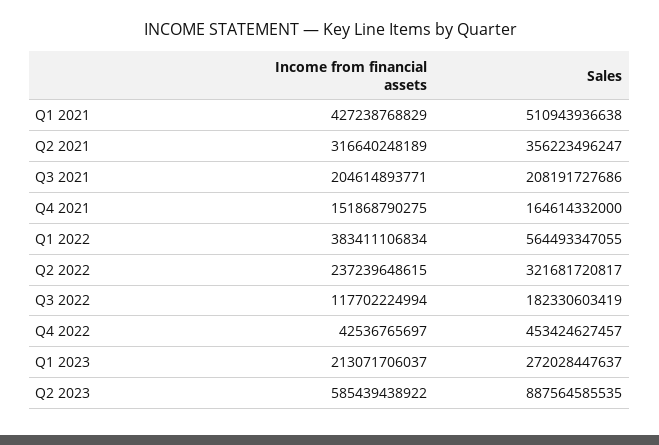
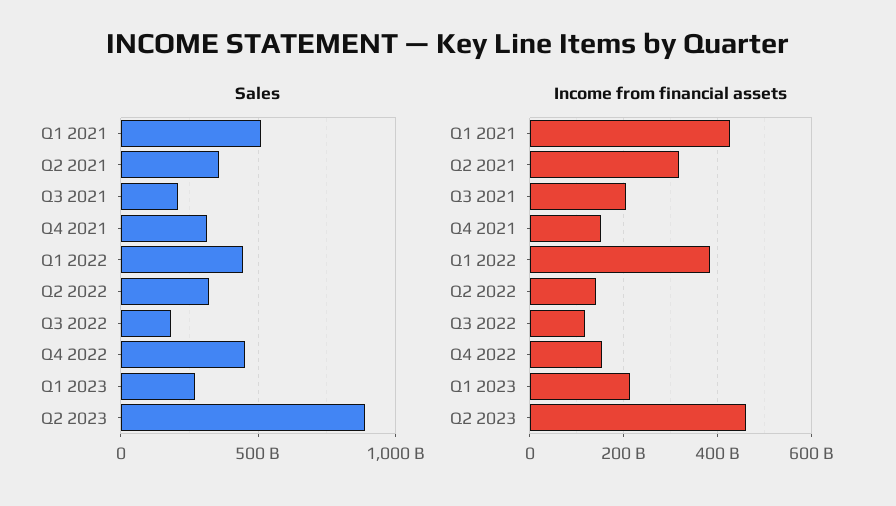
  {
    "Income from financial assets": {
      "Q1 2021": 427238768829,
      "Q2 2021": 316640248189,
      "Q3 2021": 204614893771,
      "Q4 2021": 151868790275,
      "Q1 2022": 383411106834,
-     "Q2 2022": 237239648615,
+     "Q2 2022": 140000000000,
      "Q3 2022": 117702224994,
-     "Q4 2022": 42536765697,
+     "Q4 2022": 160000000000,
      "Q1 2023": 213071706037,
-     "Q2 2023": 585439438922
+     "Q2 2023": 460000000000
    },
    "Sales": {
      "Q1 2021": 510943936638,
      "Q2 2021": 356223496247,
      "Q3 2021": 208191727686,
-     "Q4 2021": 164614332000,
+     "Q4 2021": 300000000000,
-     "Q1 2022": 564493347055,
+     "Q1 2022": 450000000000,
      "Q2 2022": 321681720817,
      "Q3 2022": 182330603419,
      "Q4 2022": 453424627457,
      "Q1 2023": 272028447637,
      "Q2 2023": 887564585535
    }
  }

